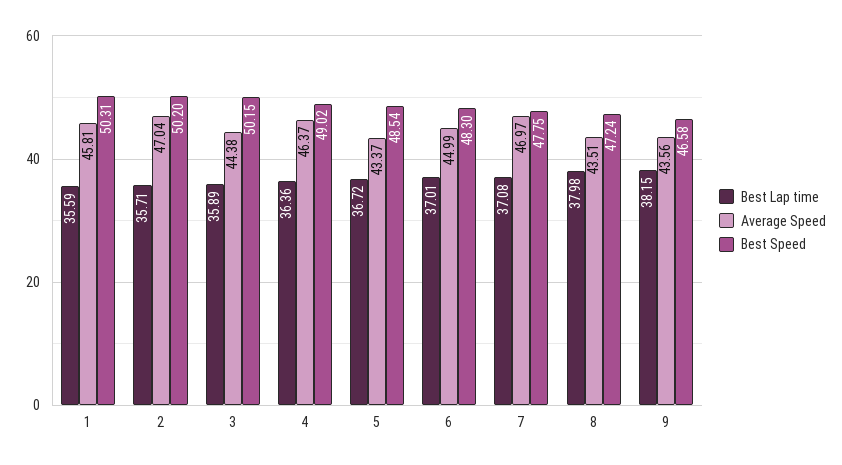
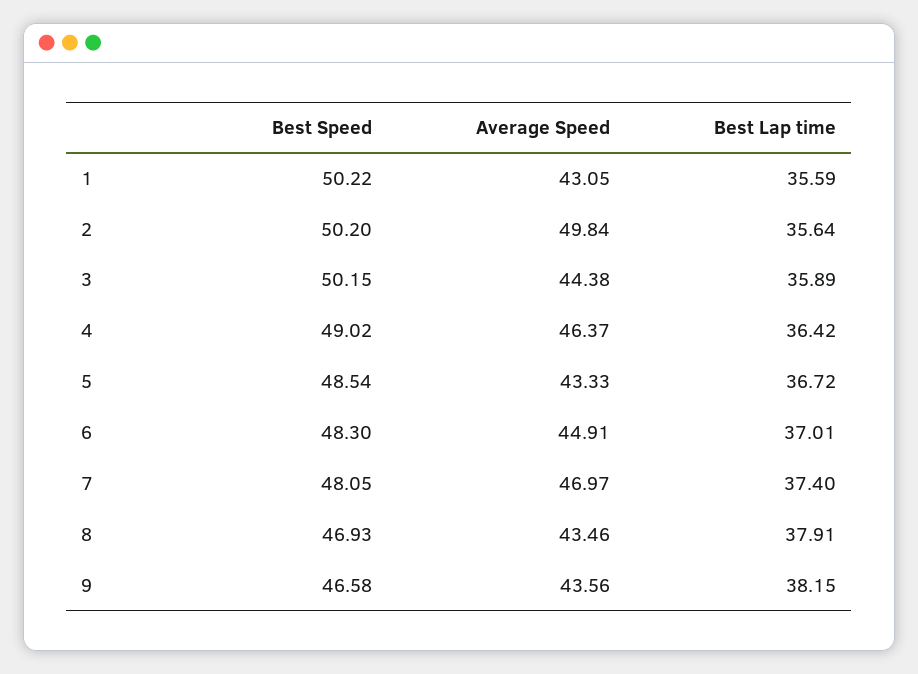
  {
    "Best Lap time": {
      "1": 35.59,
-     "2": 35.71,
+     "2": 35.64,
      "3": 35.89,
-     "4": 36.36,
+     "4": 36.42,
      "5": 36.72,
      "6": 37.01,
-     "7": 37.08,
+     "7": 37.4,
-     "8": 37.98,
+     "8": 37.91,
      "9": 38.15
    },
    "Average Speed": {
-     "1": 45.81,
+     "1": 43.05,
-     "2": 47.04,
+     "2": 49.84,
      "3": 44.38,
      "4": 46.37,
-     "5": 43.37,
+     "5": 43.33,
-     "6": 44.99,
+     "6": 44.91,
      "7": 46.97,
-     "8": 43.51,
+     "8": 43.46,
      "9": 43.56
    },
    "Best Speed": {
-     "1": 50.31,
+     "1": 50.22,
      "2": 50.2,
      "3": 50.15,
      "4": 49.02,
      "5": 48.54,
      "6": 48.3,
-     "7": 47.75,
+     "7": 48.05,
-     "8": 47.24,
+     "8": 46.93,
      "9": 46.58
    }
  }

